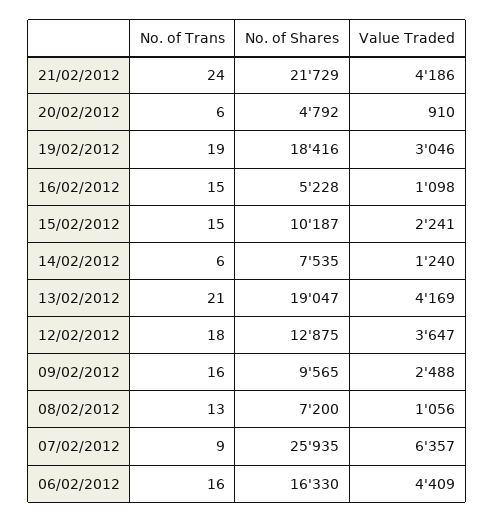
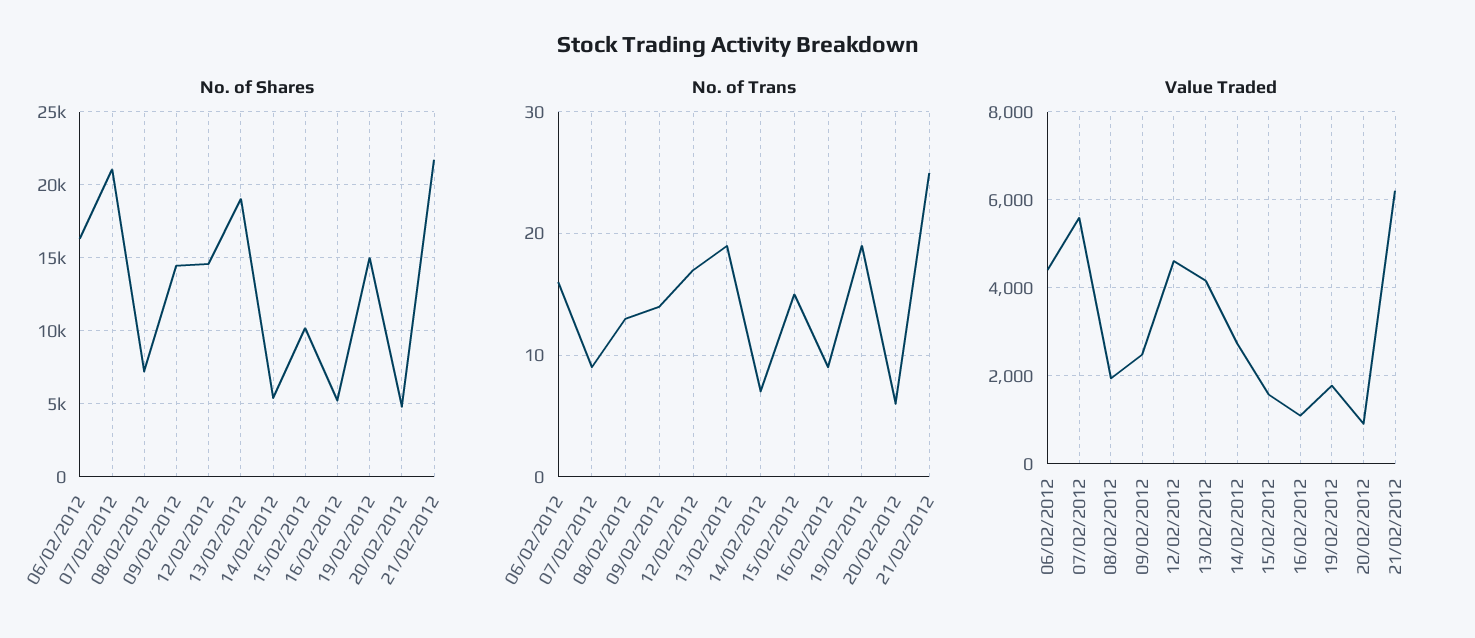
  {
    "No. of Trans": {
-     "21/02/2012": 24,
+     "21/02/2012": 25,
      "20/02/2012": 6,
      "19/02/2012": 19,
-     "16/02/2012": 15,
+     "16/02/2012": 9,
      "15/02/2012": 15,
-     "14/02/2012": 6,
+     "14/02/2012": 7,
-     "13/02/2012": 21,
+     "13/02/2012": 19,
-     "12/02/2012": 18,
+     "12/02/2012": 17,
-     "09/02/2012": 16,
+     "09/02/2012": 14,
      "08/02/2012": 13,
      "07/02/2012": 9,
      "06/02/2012": 16
    },
    "No. of Shares": {
      "21/02/2012": 21729,
      "20/02/2012": 4792,
-     "19/02/2012": 18416,
+     "19/02/2012": 15000,
      "16/02/2012": 5228,
      "15/02/2012": 10187,
-     "14/02/2012": 7535,
+     "14/02/2012": 5500,
      "13/02/2012": 19047,
-     "12/02/2012": 12875,
+     "12/02/2012": 14500,
-     "09/02/2012": 9565,
+     "09/02/2012": 14500,
      "08/02/2012": 7200,
-     "07/02/2012": 25935,
+     "07/02/2012": 21000,
      "06/02/2012": 16330
    },
    "Value Traded": {
-     "21/02/2012": 4186,
+     "21/02/2012": 6200,
      "20/02/2012": 910,
-     "19/02/2012": 3046,
+     "19/02/2012": 1800,
      "16/02/2012": 1098,
-     "15/02/2012": 2241,
+     "15/02/2012": 1600,
-     "14/02/2012": 1240,
+     "14/02/2012": 2800,
      "13/02/2012": 4169,
-     "12/02/2012": 3647,
+     "12/02/2012": 4600,
      "09/02/2012": 2488,
-     "08/02/2012": 1056,
+     "08/02/2012": 2000,
-     "07/02/2012": 6357,
+     "07/02/2012": 5600,
      "06/02/2012": 4409
    }
  }

